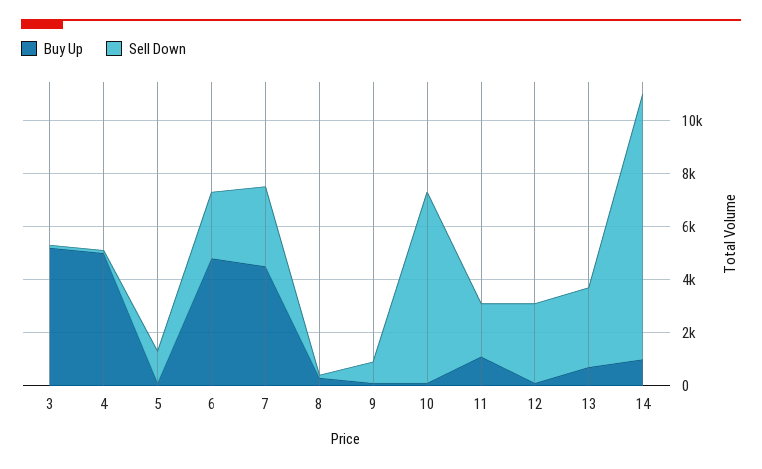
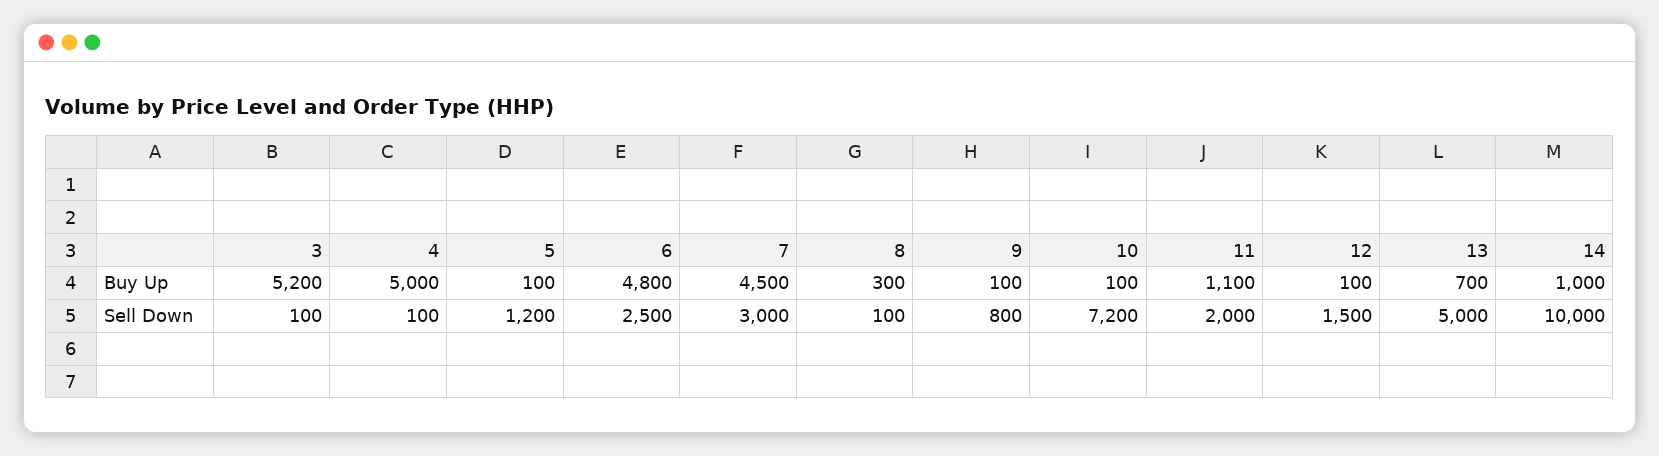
  {
    "Buy Up": {
      "3": 5200,
      "4": 5000,
      "5": 100,
      "6": 4800,
      "7": 4500,
      "8": 300,
      "9": 100,
      "10": 100,
      "11": 1100,
      "12": 100,
      "13": 700,
      "14": 1000
    },
    "Sell Down": {
      "3": 100,
      "4": 100,
      "5": 1200,
      "6": 2500,
      "7": 3000,
      "8": 100,
      "9": 800,
      "10": 7200,
      "11": 2000,
-     "12": 3000,
+     "12": 1500,
-     "13": 3000,
+     "13": 5000,
      "14": 10000
    }
  }

